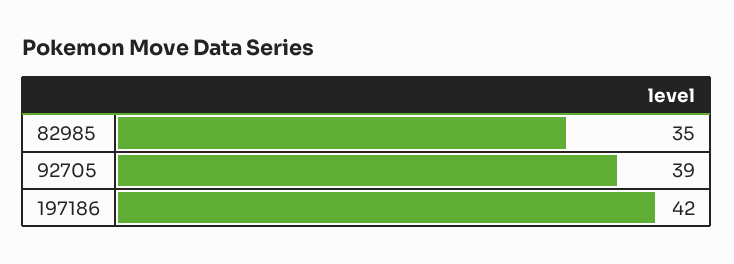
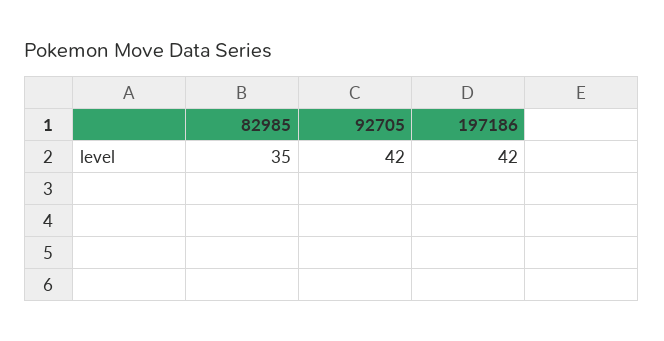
  {
    "82985": 35,
-   "92705": 39,
+   "92705": 42,
    "197186": 42
  }

